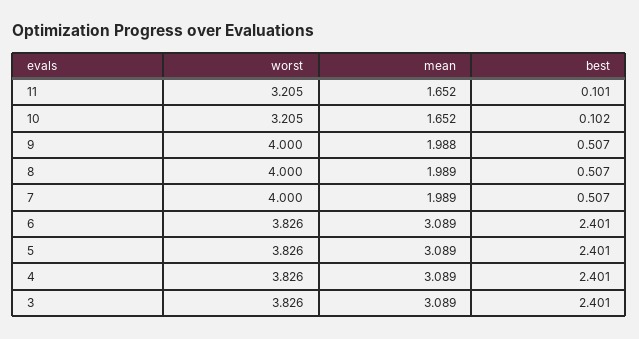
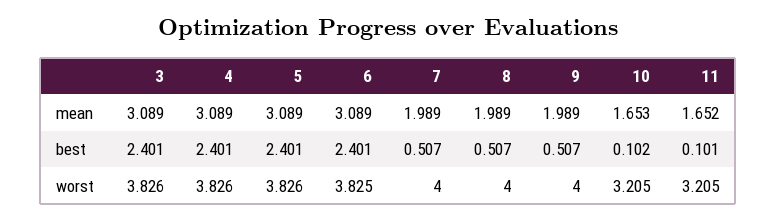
  {
    "worst": {
      "11": 3.205,
      "10": 3.205,
      "9": 4,
      "8": 4,
      "7": 4,
-     "6": 3.826,
+     "6": 3.825,
      "5": 3.826,
      "4": 3.826,
      "3": 3.826
    },
    "mean": {
      "11": 1.652,
-     "10": 1.652,
+     "10": 1.653,
-     "9": 1.988,
+     "9": 1.989,
      "8": 1.989,
      "7": 1.989,
      "6": 3.089,
      "5": 3.089,
      "4": 3.089,
      "3": 3.089
    },
    "best": {
      "11": 0.101,
      "10": 0.102,
      "9": 0.507,
      "8": 0.507,
      "7": 0.507,
      "6": 2.401,
      "5": 2.401,
      "4": 2.401,
      "3": 2.401
    }
  }

